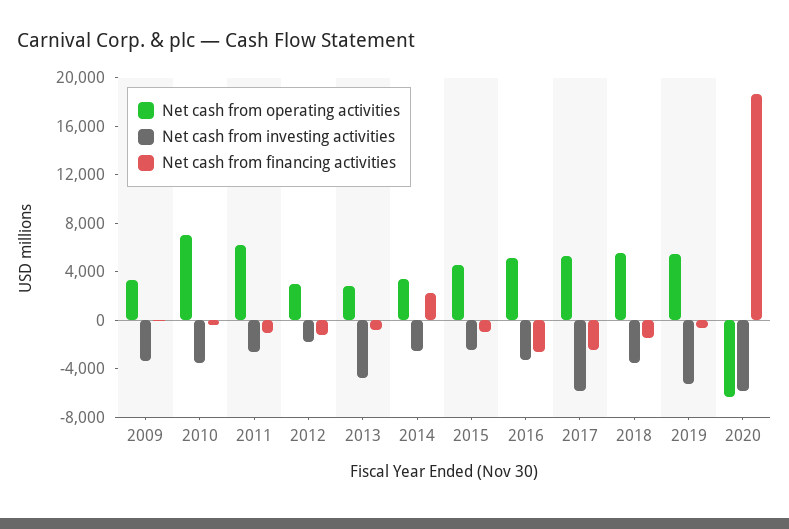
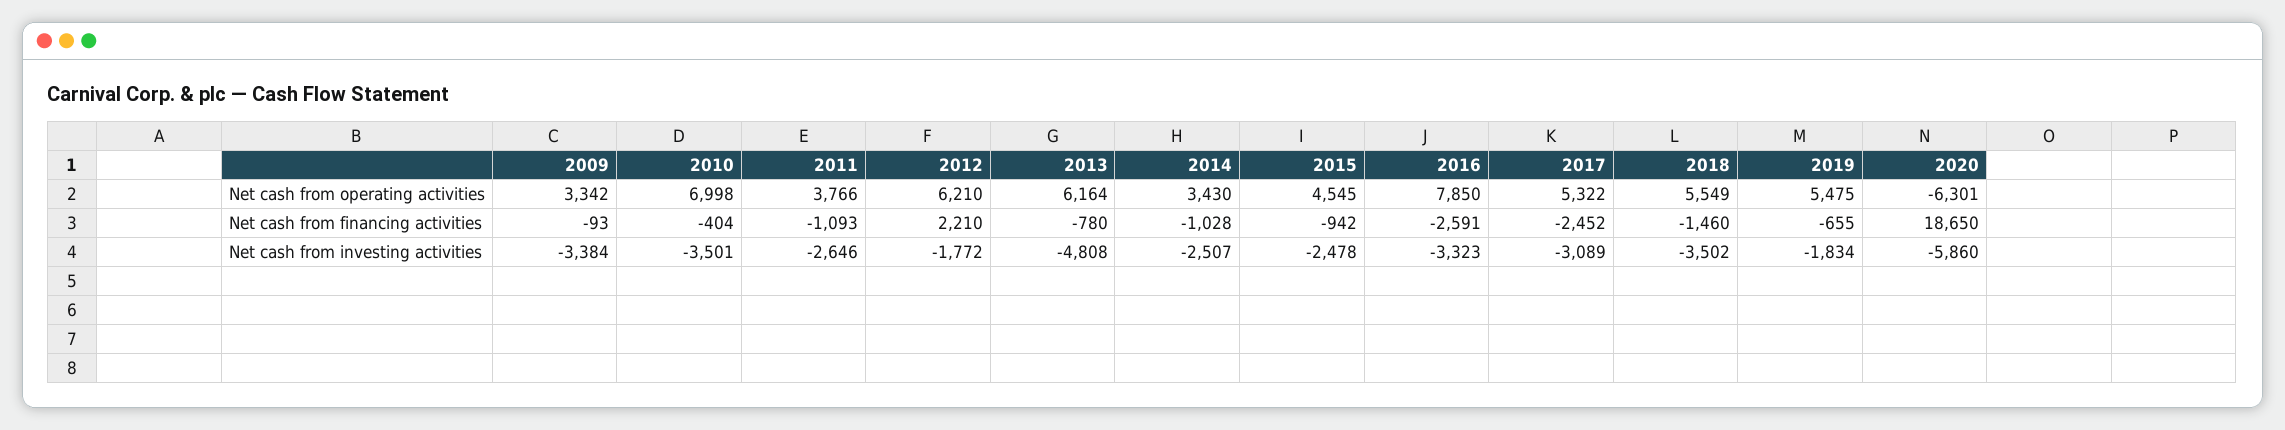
  {
    "Net cash from operating activities": {
      "2009": 3342,
      "2010": 6998,
-     "2011": 6000,
+     "2011": 3766,
-     "2012": 3000,
+     "2012": 6210,
-     "2013": 3000,
+     "2013": 6164,
      "2014": 3430,
      "2015": 4545,
-     "2016": 5000,
+     "2016": 7850,
      "2017": 5322,
      "2018": 5549,
      "2019": 5475,
      "2020": -6301
    },
    "Net cash from investing activities": {
      "2009": -3384,
      "2010": -3501,
      "2011": -2646,
      "2012": -1772,
      "2013": -4808,
      "2014": -2507,
      "2015": -2478,
      "2016": -3323,
-     "2017": -6000,
+     "2017": -3089,
      "2018": -3502,
-     "2019": -5000,
+     "2019": -1834,
      "2020": -5860
    },
    "Net cash from financing activities": {
      "2009": -93,
      "2010": -404,
      "2011": -1093,
-     "2012": -1000,
+     "2012": 2210,
      "2013": -780,
-     "2014": 2000,
+     "2014": -1028,
      "2015": -942,
      "2016": -2591,
      "2017": -2452,
      "2018": -1460,
      "2019": -655,
      "2020": 18650
    }
  }

